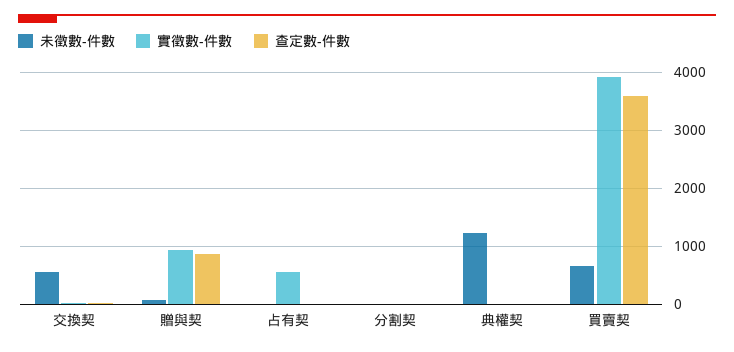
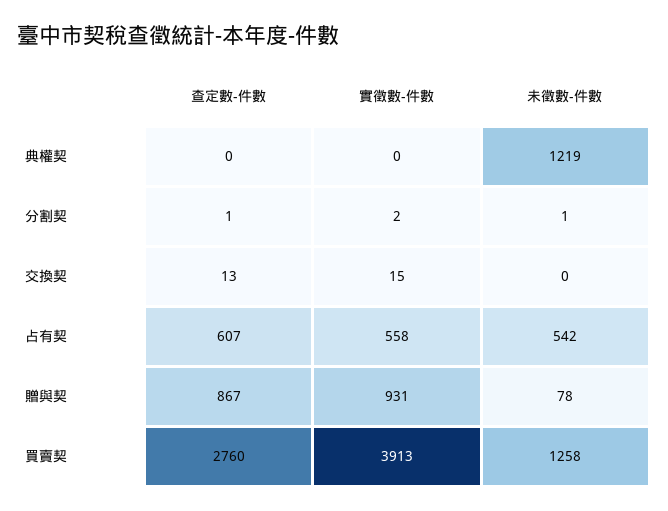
  {
    "未徵數-件數": {
-     "交換契": 600,
+     "交換契": 0,
      "贈與契": 78,
-     "占有契": 0,
+     "占有契": 542,
      "分割契": 1,
      "典權契": 1219,
-     "買賣契": 600
+     "買賣契": 1258
    },
    "實徵數-件數": {
      "交換契": 15,
      "贈與契": 931,
      "占有契": 558,
      "分割契": 2,
      "典權契": 0,
      "買賣契": 3913
    },
    "查定數-件數": {
      "交換契": 13,
      "贈與契": 867,
-     "占有契": 0,
+     "占有契": 607,
      "分割契": 1,
      "典權契": 0,
-     "買賣契": 3600
+     "買賣契": 2760
    }
  }

